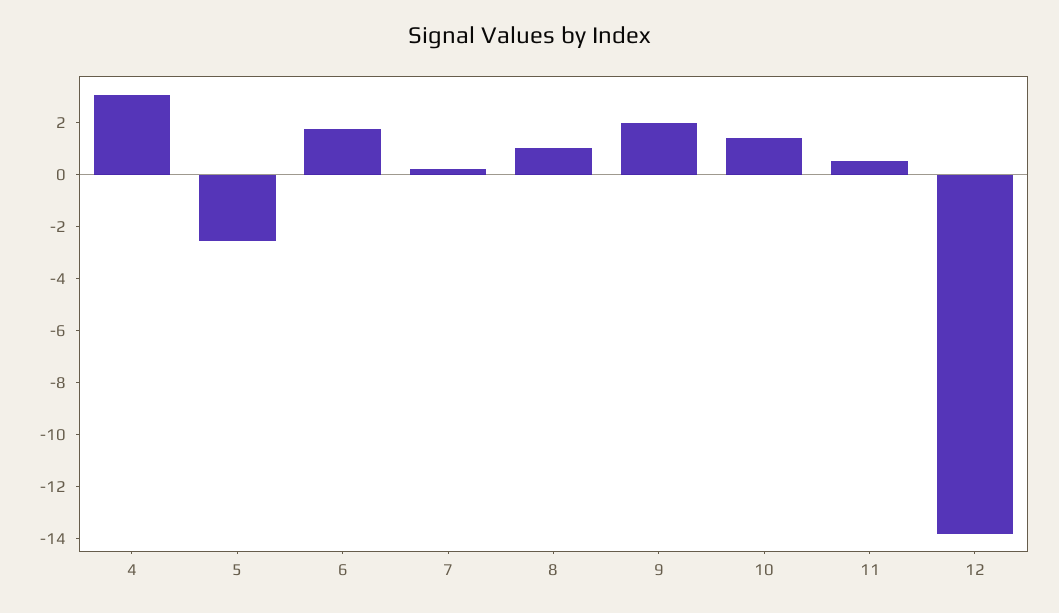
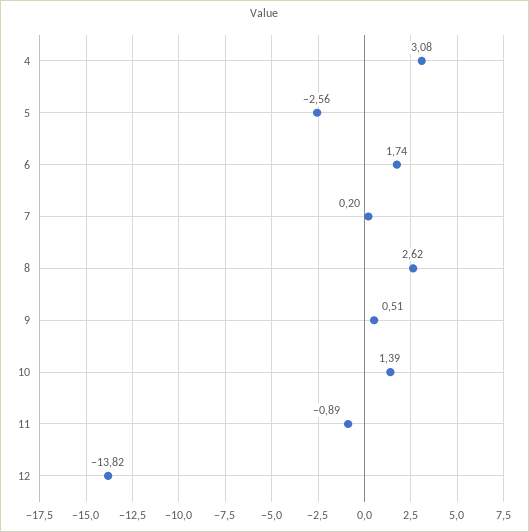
  {
    "4": 3.08,
    "5": -2.56,
    "6": 1.74,
    "7": 0.2,
-   "8": 1,
+   "8": 2.62,
-   "9": 2,
+   "9": 0.51,
    "10": 1.39,
-   "11": 0.5,
+   "11": -0.89,
    "12": -13.82
  }

